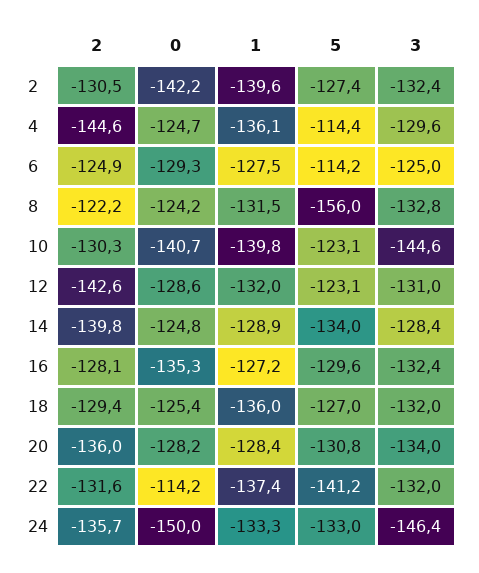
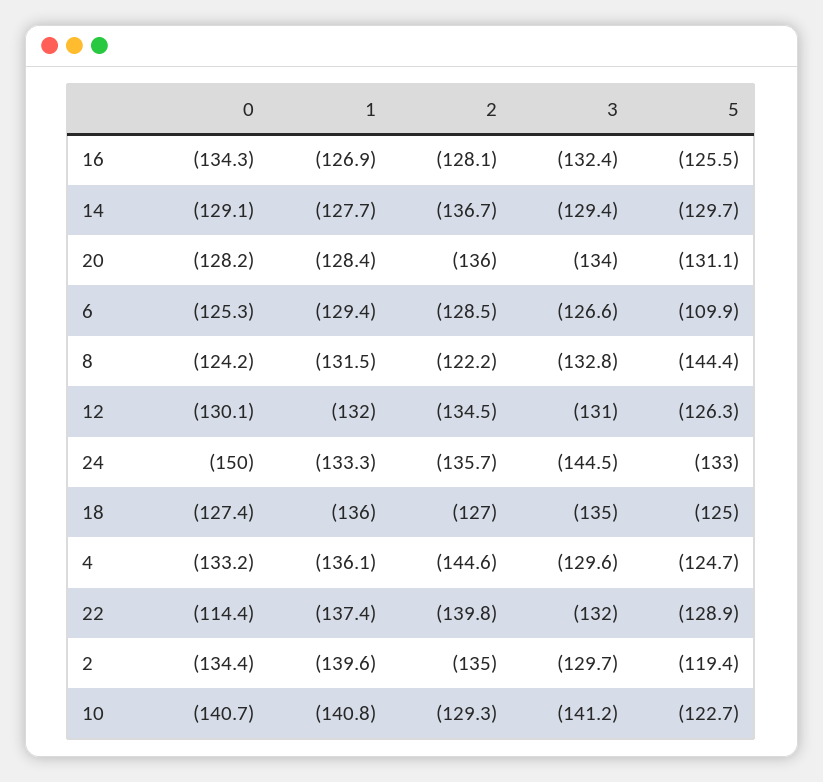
  {
    "2": {
-     "2": -130.5,
+     "2": -135,
      "4": -144.6,
-     "6": -124.9,
+     "6": -128.5,
      "8": -122.2,
-     "10": -130.3,
+     "10": -129.3,
-     "12": -142.6,
+     "12": -134.5,
-     "14": -139.8,
+     "14": -136.7,
      "16": -128.1,
-     "18": -129.4,
+     "18": -127,
      "20": -136,
-     "22": -131.6,
+     "22": -139.8,
      "24": -135.7
    },
    "0": {
-     "2": -142.2,
+     "2": -134.4,
-     "4": -124.7,
+     "4": -133.2,
-     "6": -129.3,
+     "6": -125.3,
      "8": -124.2,
      "10": -140.7,
-     "12": -128.6,
+     "12": -130.1,
-     "14": -124.8,
+     "14": -129.1,
-     "16": -135.3,
+     "16": -134.3,
-     "18": -125.4,
+     "18": -127.4,
      "20": -128.2,
-     "22": -114.2,
+     "22": -114.4,
      "24": -150
    },
    "1": {
      "2": -139.6,
      "4": -136.1,
-     "6": -127.5,
+     "6": -129.4,
      "8": -131.5,
-     "10": -139.8,
+     "10": -140.8,
      "12": -132,
-     "14": -128.9,
+     "14": -127.7,
-     "16": -127.2,
+     "16": -126.9,
      "18": -136,
      "20": -128.4,
      "22": -137.4,
      "24": -133.3
    },
    "5": {
-     "2": -127.4,
+     "2": -119.4,
-     "4": -114.4,
+     "4": -124.7,
-     "6": -114.2,
+     "6": -109.9,
-     "8": -156,
+     "8": -144.4,
-     "10": -123.1,
+     "10": -122.7,
-     "12": -123.1,
+     "12": -126.3,
-     "14": -134,
+     "14": -129.7,
-     "16": -129.6,
+     "16": -125.5,
-     "18": -127,
+     "18": -125,
-     "20": -130.8,
+     "20": -131.1,
-     "22": -141.2,
+     "22": -128.9,
      "24": -133
    },
    "3": {
-     "2": -132.4,
+     "2": -129.7,
      "4": -129.6,
-     "6": -125,
+     "6": -126.6,
      "8": -132.8,
-     "10": -144.6,
+     "10": -141.2,
      "12": -131,
-     "14": -128.4,
+     "14": -129.4,
      "16": -132.4,
-     "18": -132,
+     "18": -135,
      "20": -134,
      "22": -132,
-     "24": -146.4
+     "24": -144.5
    }
  }

